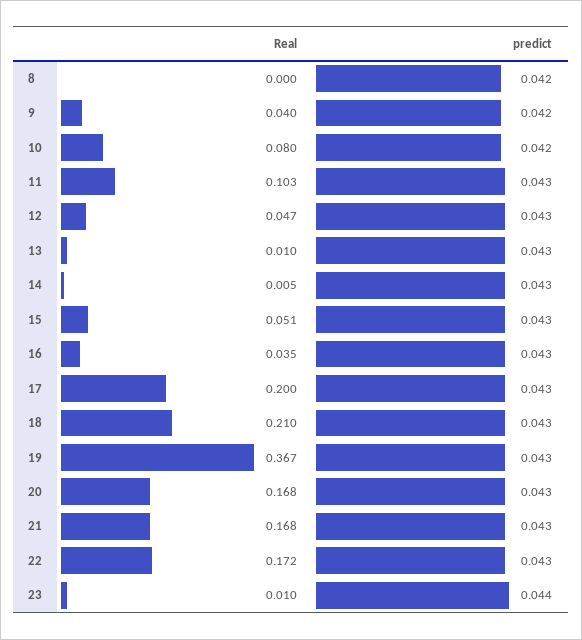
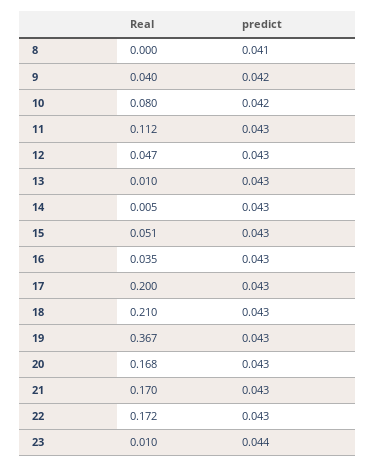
  {
    "Real": {
      "8": 0,
      "9": 0.04,
      "10": 0.08,
-     "11": 0.103,
+     "11": 0.112,
      "12": 0.047,
      "13": 0.01,
      "14": 0.005,
      "15": 0.051,
      "16": 0.035,
      "17": 0.2,
      "18": 0.21,
      "19": 0.367,
      "20": 0.168,
-     "21": 0.168,
+     "21": 0.17,
      "22": 0.172,
      "23": 0.01
    },
    "predict": {
-     "8": 0.042,
+     "8": 0.041,
      "9": 0.042,
      "10": 0.042,
      "11": 0.043,
      "12": 0.043,
      "13": 0.043,
      "14": 0.043,
      "15": 0.043,
      "16": 0.043,
      "17": 0.043,
      "18": 0.043,
      "19": 0.043,
      "20": 0.043,
      "21": 0.043,
      "22": 0.043,
      "23": 0.044
    }
  }

